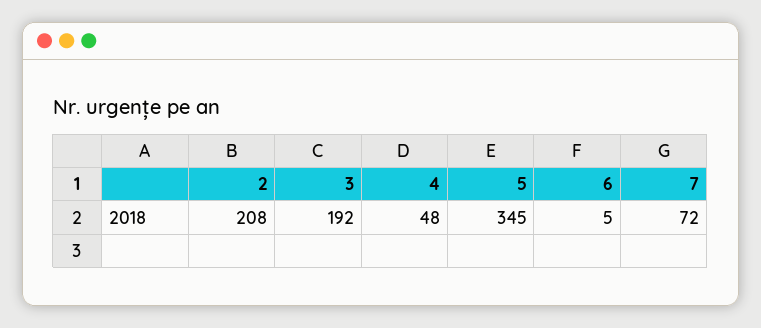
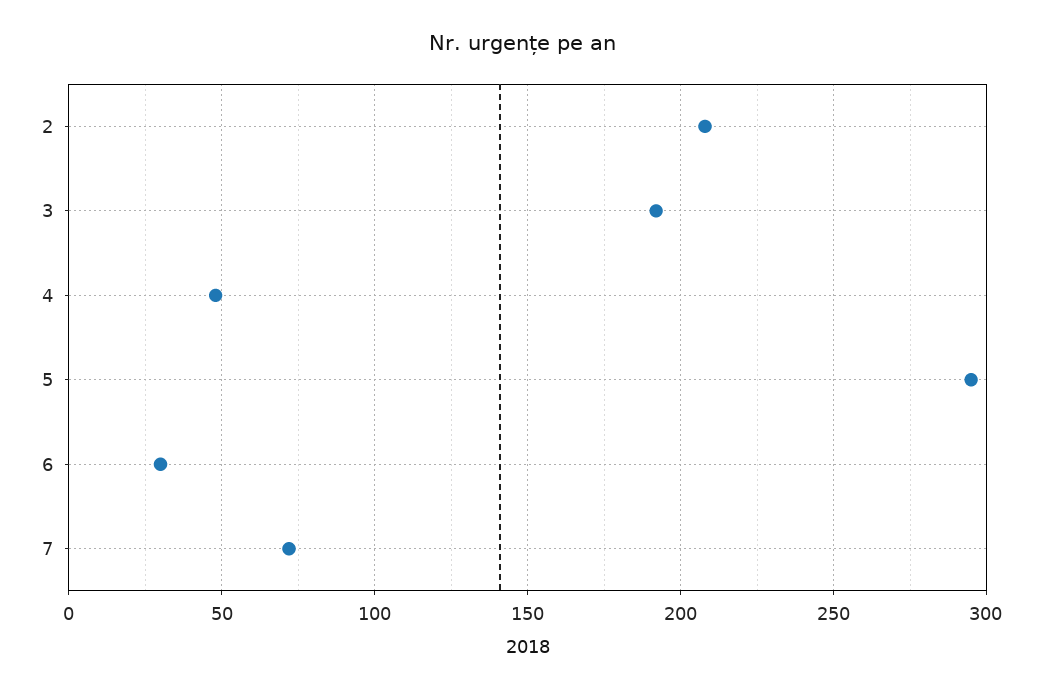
  {
    "2": 208,
    "3": 192,
    "4": 48,
-   "5": 345,
+   "5": 295,
-   "6": 5,
+   "6": 30,
    "7": 72
  }

